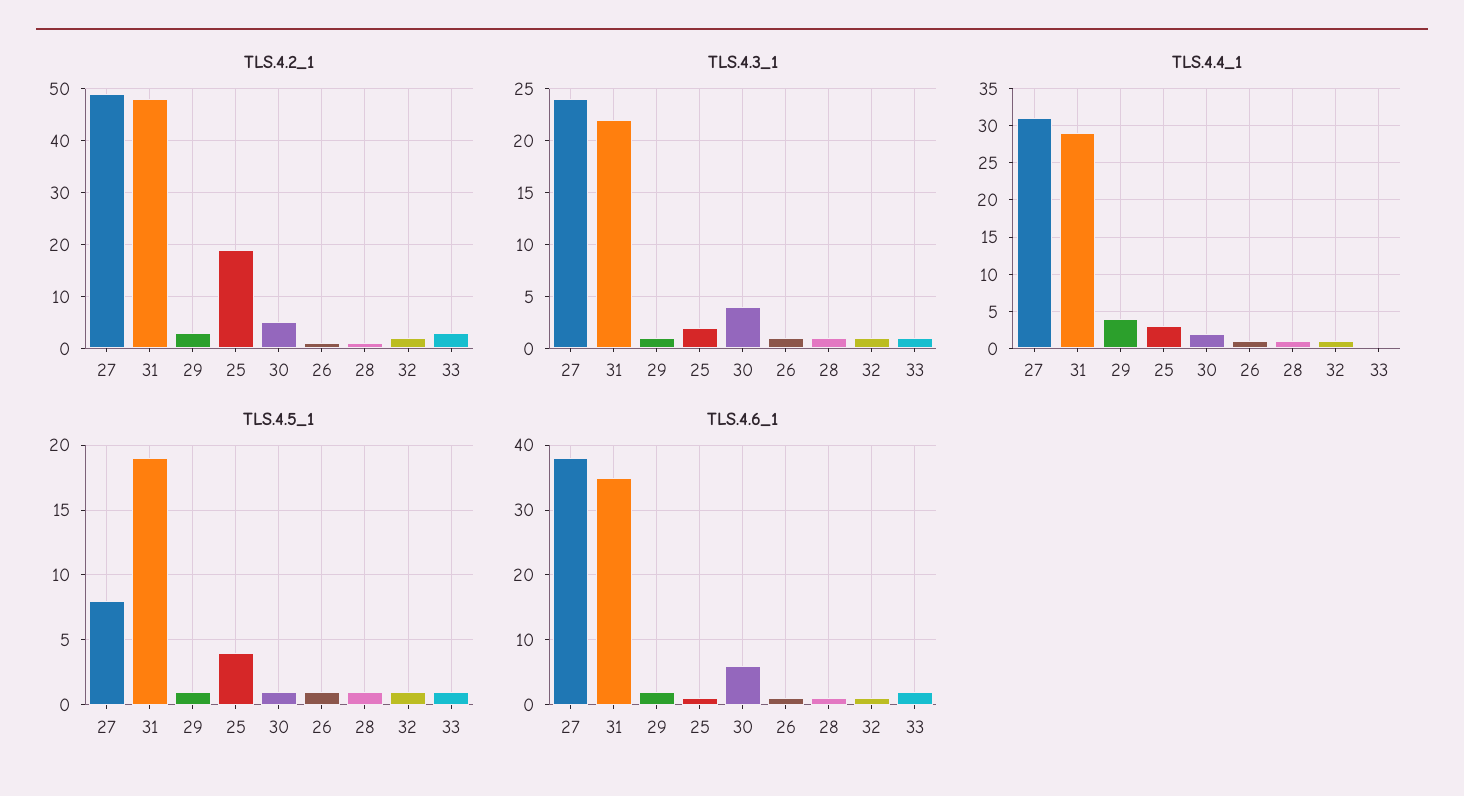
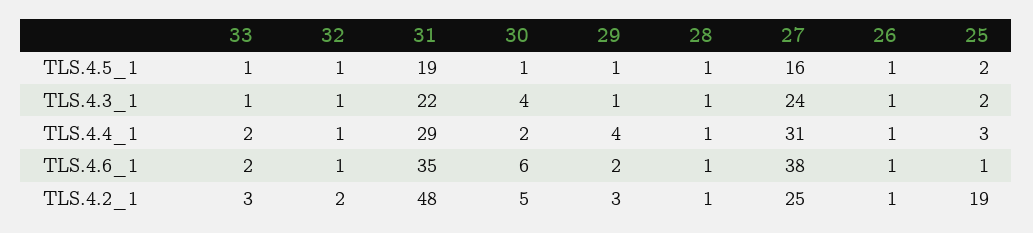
  {
    "TLS.4.2_1": {
-     "27": 50,
+     "27": 25,
      "31": 48,
      "29": 3,
      "25": 19,
      "30": 5,
      "26": 1,
      "28": 1,
      "32": 2,
      "33": 3
    },
    "TLS.4.3_1": {
      "27": 24,
      "31": 22,
      "29": 1,
      "25": 2,
      "30": 4,
      "26": 1,
      "28": 1,
      "32": 1,
      "33": 1
    },
    "TLS.4.4_1": {
      "27": 31,
      "31": 29,
      "29": 4,
      "25": 3,
      "30": 2,
      "26": 1,
      "28": 1,
      "32": 1,
-     "33": 0
+     "33": 2
    },
    "TLS.4.5_1": {
-     "27": 8,
+     "27": 16,
      "31": 19,
      "29": 1,
-     "25": 4,
+     "25": 2,
      "30": 1,
      "26": 1,
      "28": 1,
      "32": 1,
      "33": 1
    },
    "TLS.4.6_1": {
      "27": 38,
      "31": 35,
      "29": 2,
      "25": 1,
      "30": 6,
      "26": 1,
      "28": 1,
      "32": 1,
      "33": 2
    }
  }

